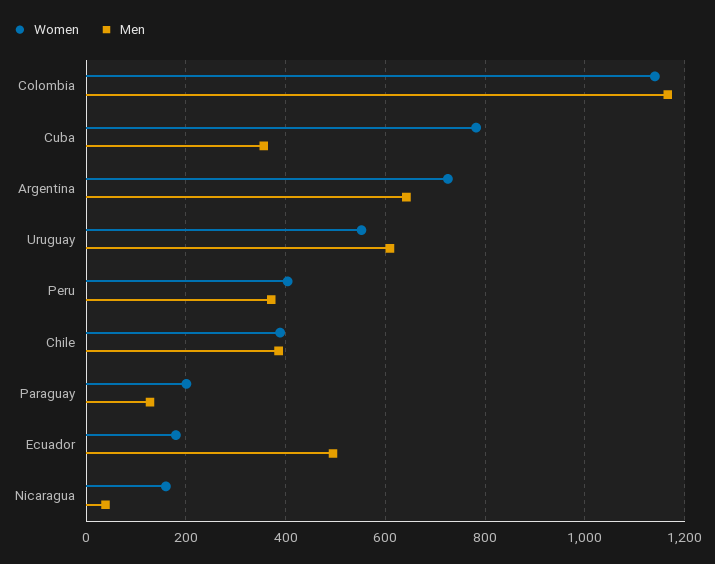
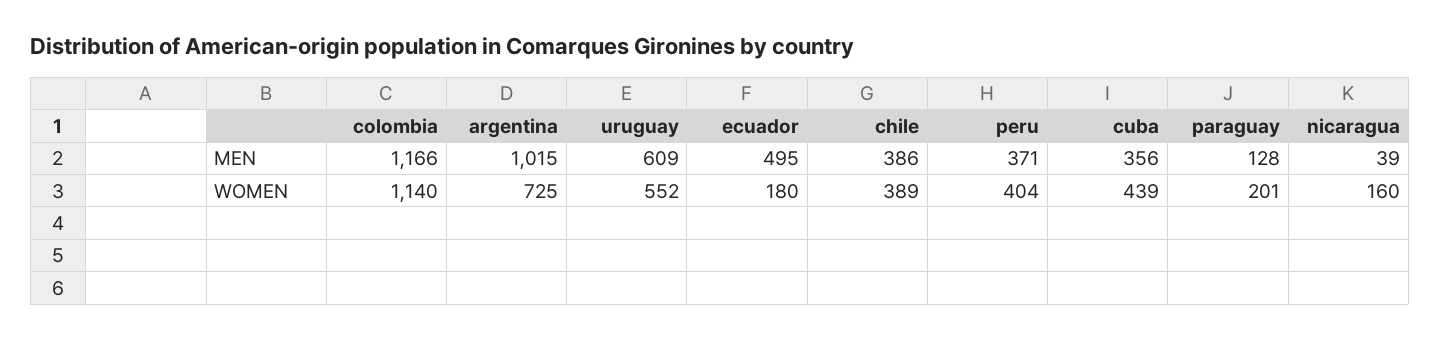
  {
    "Women": {
      "Colombia": 1140,
-     "Cuba": 780,
+     "Cuba": 439,
      "Argentina": 725,
      "Uruguay": 552,
      "Peru": 404,
      "Chile": 389,
      "Paraguay": 201,
      "Ecuador": 180,
      "Nicaragua": 160
    },
    "Men": {
      "Colombia": 1166,
      "Cuba": 356,
-     "Argentina": 640,
+     "Argentina": 1015,
      "Uruguay": 609,
      "Peru": 371,
      "Chile": 386,
      "Paraguay": 128,
      "Ecuador": 495,
      "Nicaragua": 39
    }
  }

